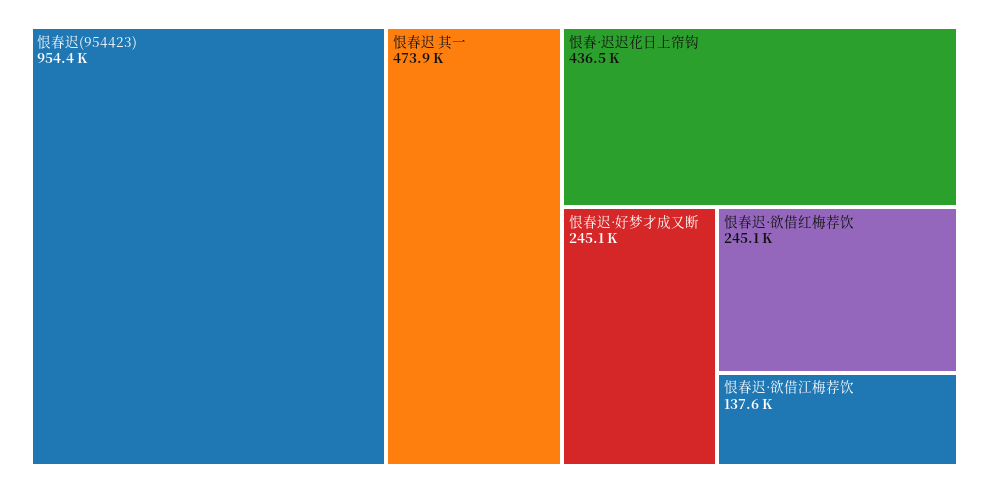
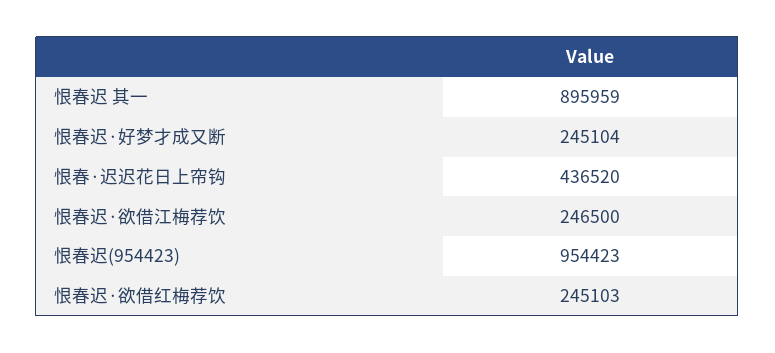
  {
    "恨春迟(954423)": 954423,
-   "恨春迟 其一": 473900,
+   "恨春迟 其一": 895959,
    "恨春·迟迟花日上帘钩": 436520,
    "恨春迟·好梦才成又断": 245104,
    "恨春迟·欲借红梅荐饮": 245103,
-   "恨春迟·欲借江梅荐饮": 137600
+   "恨春迟·欲借江梅荐饮": 246500
  }

